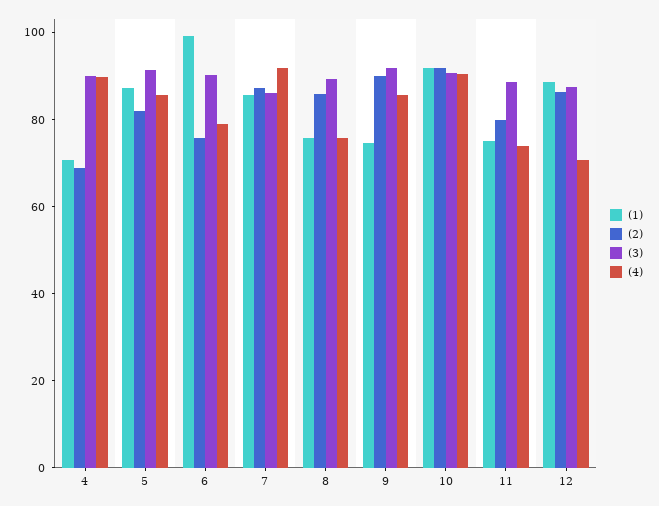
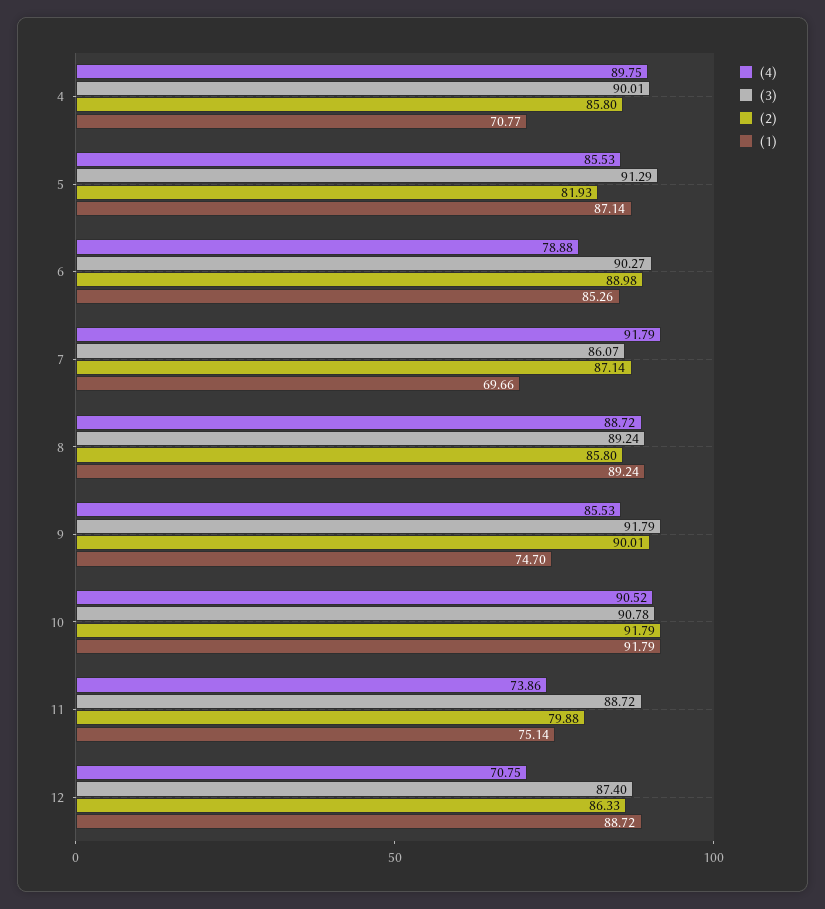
  {
    "(1)": {
      "4": 70.77,
      "5": 87.14,
-     "6": 100,
+     "6": 85.26,
-     "7": 85,
+     "7": 69.66,
-     "8": 75,
+     "8": 89.24,
      "9": 74.7,
      "10": 91.79,
      "11": 75.14,
      "12": 88.72
    },
    "(2)": {
-     "4": 70,
+     "4": 85.8,
      "5": 81.93,
-     "6": 75,
+     "6": 88.98,
      "7": 87.14,
      "8": 85.8,
      "9": 90.01,
      "10": 91.79,
      "11": 79.88,
      "12": 86.33
    },
    "(3)": {
      "4": 90.01,
      "5": 91.29,
      "6": 90.27,
      "7": 86.07,
      "8": 89.24,
      "9": 91.79,
      "10": 90.78,
      "11": 88.72,
      "12": 87.4
    },
    "(4)": {
      "4": 89.75,
      "5": 85.53,
      "6": 78.88,
      "7": 91.79,
-     "8": 75,
+     "8": 88.72,
      "9": 85.53,
      "10": 90.52,
      "11": 73.86,
      "12": 70.75
    }
  }

